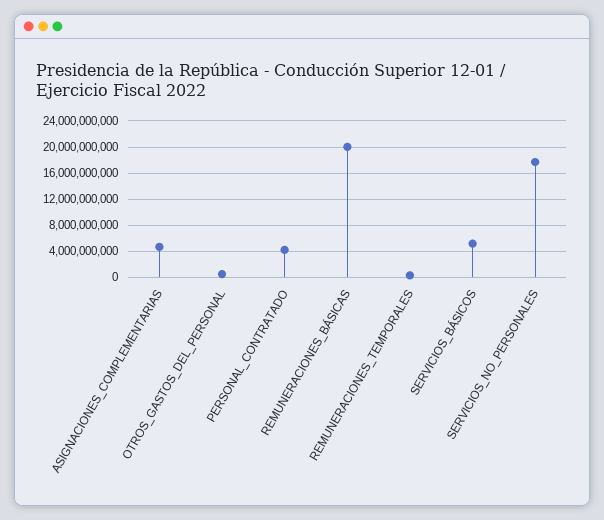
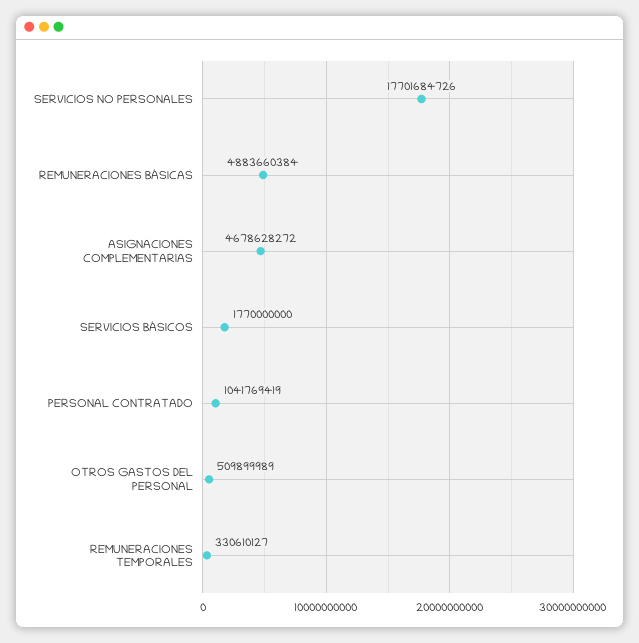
  {
    "ASIGNACIONES_COMPLEMENTARIAS": 4678628272,
    "OTROS_GASTOS_DEL_PERSONAL": 509899989,
-   "PERSONAL_CONTRATADO": 4000000000,
+   "PERSONAL_CONTRATADO": 1041769419,
-   "REMUNERACIONES_BÁSICAS": 20000000000,
+   "REMUNERACIONES_BÁSICAS": 4883660384,
    "REMUNERACIONES_TEMPORALES": 330610127,
-   "SERVICIOS_BÁSICOS": 5000000000,
+   "SERVICIOS_BÁSICOS": 1770000000,
    "SERVICIOS_NO_PERSONALES": 17701684726
  }

